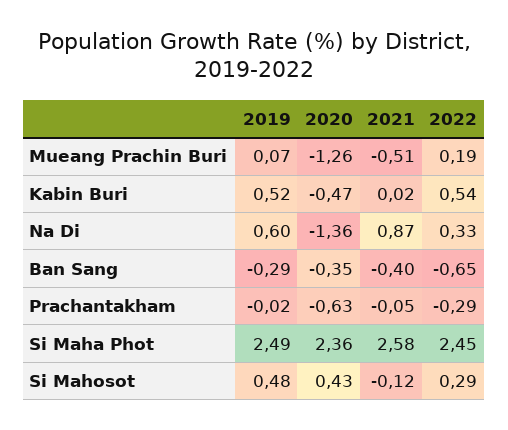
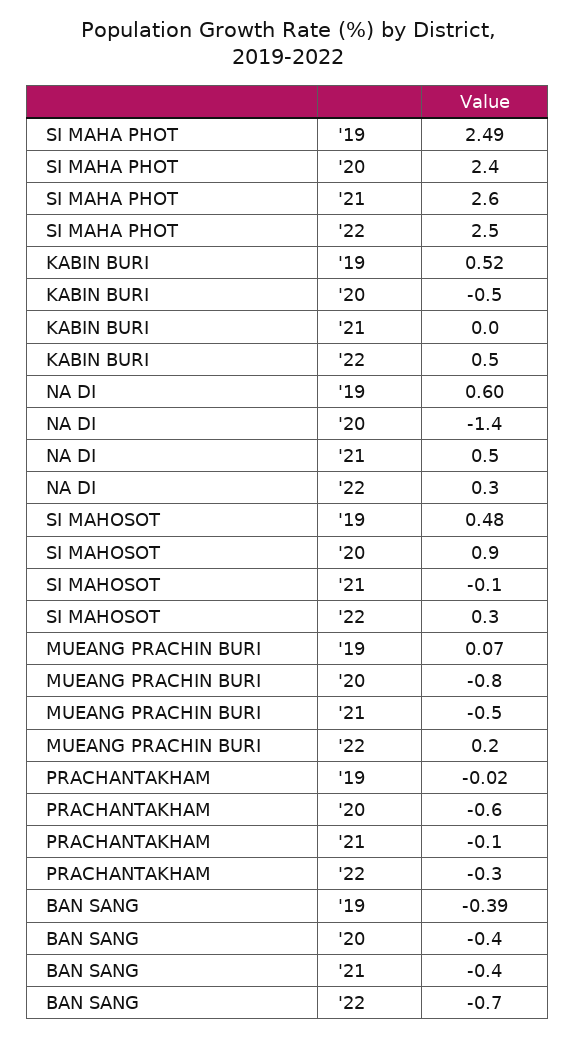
  {
    "2019": {
      "Mueang Prachin Buri": 0.07,
      "Kabin Buri": 0.52,
      "Na Di": 0.6,
-     "Ban Sang": -0.29,
+     "Ban Sang": -0.39,
      "Prachantakham": -0.02,
      "Si Maha Phot": 2.49,
      "Si Mahosot": 0.48
    },
    "2020": {
-     "Mueang Prachin Buri": -1.26,
+     "Mueang Prachin Buri": -0.8,
      "Kabin Buri": -0.47,
      "Na Di": -1.36,
      "Ban Sang": -0.35,
      "Prachantakham": -0.63,
      "Si Maha Phot": 2.36,
-     "Si Mahosot": 0.43
+     "Si Mahosot": 0.9
    },
    "2021": {
      "Mueang Prachin Buri": -0.51,
      "Kabin Buri": 0.02,
-     "Na Di": 0.87,
+     "Na Di": 0.5,
      "Ban Sang": -0.4,
      "Prachantakham": -0.05,
      "Si Maha Phot": 2.58,
      "Si Mahosot": -0.12
    },
    "2022": {
      "Mueang Prachin Buri": 0.19,
      "Kabin Buri": 0.54,
      "Na Di": 0.33,
      "Ban Sang": -0.65,
      "Prachantakham": -0.29,
      "Si Maha Phot": 2.45,
      "Si Mahosot": 0.29
    }
  }

